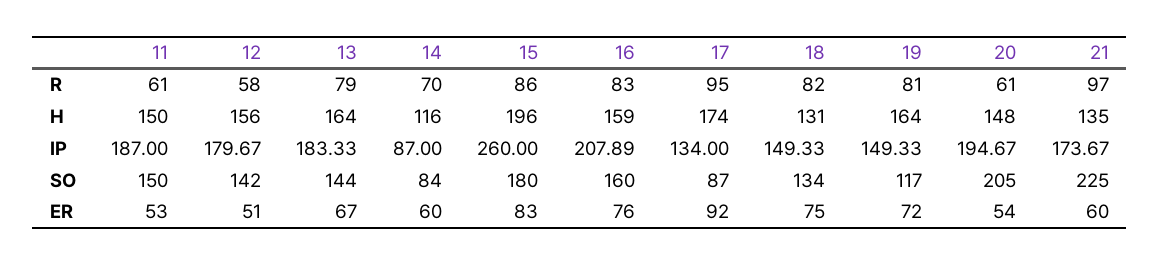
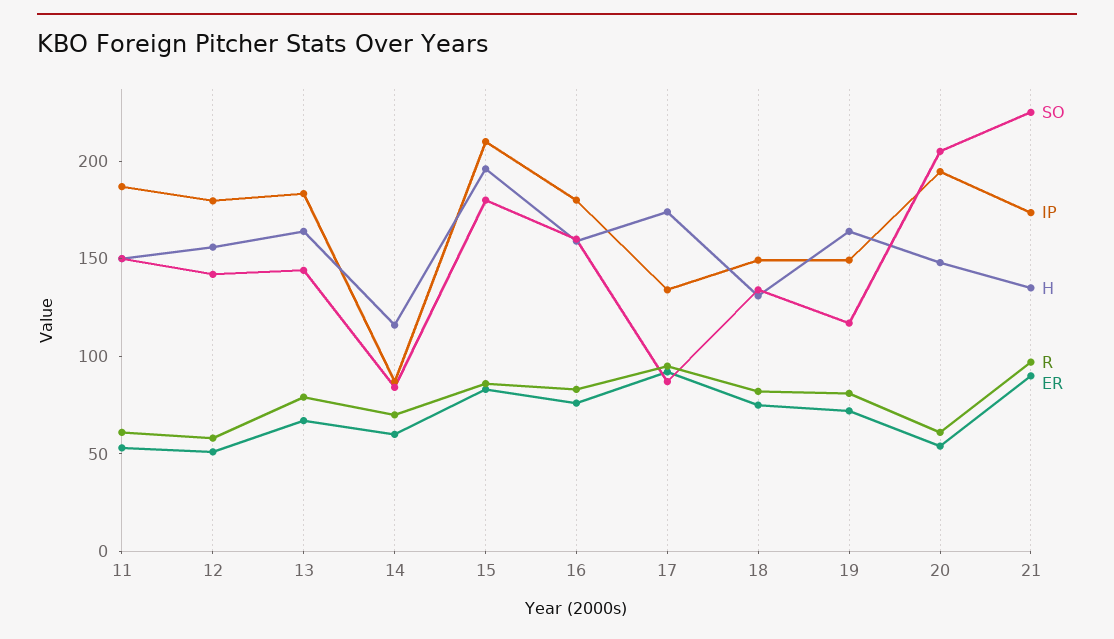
  {
    "R": {
      "11": 61,
      "12": 58,
      "13": 79,
      "14": 70,
      "15": 86,
      "16": 83,
      "17": 95,
      "18": 82,
      "19": 81,
      "20": 61,
      "21": 97
    },
    "H": {
      "11": 150,
      "12": 156,
      "13": 164,
      "14": 116,
      "15": 196,
      "16": 159,
      "17": 174,
      "18": 131,
      "19": 164,
      "20": 148,
      "21": 135
    },
    "IP": {
      "11": 187,
      "12": 179.67,
      "13": 183.33,
      "14": 87,
-     "15": 260,
+     "15": 210,
-     "16": 207.89,
+     "16": 180,
      "17": 134,
      "18": 149.33,
      "19": 149.33,
      "20": 194.67,
      "21": 173.67
    },
    "SO": {
      "11": 150,
      "12": 142,
      "13": 144,
      "14": 84,
      "15": 180,
      "16": 160,
      "17": 87,
      "18": 134,
      "19": 117,
      "20": 205,
      "21": 225
    },
    "ER": {
      "11": 53,
      "12": 51,
      "13": 67,
      "14": 60,
      "15": 83,
      "16": 76,
      "17": 92,
      "18": 75,
      "19": 72,
      "20": 54,
-     "21": 60
+     "21": 90
    }
  }

